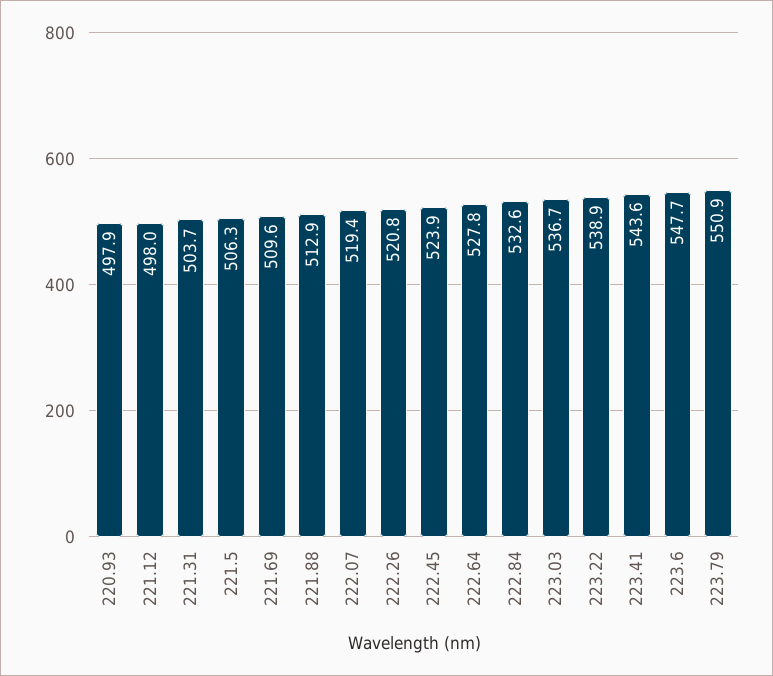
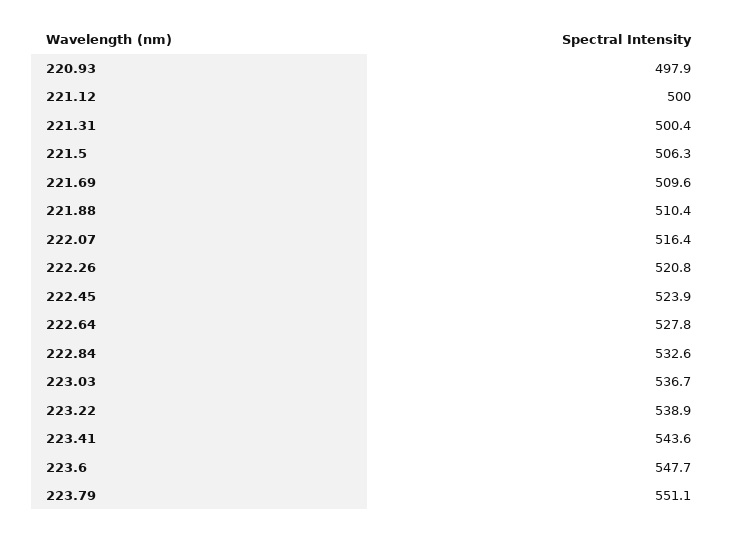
  {
    "220.93": 497.9,
-   "221.12": 498,
+   "221.12": 500,
-   "221.31": 503.7,
+   "221.31": 500.4,
    "221.5": 506.3,
    "221.69": 509.6,
-   "221.88": 512.9,
+   "221.88": 510.4,
-   "222.07": 519.4,
+   "222.07": 516.4,
    "222.26": 520.8,
    "222.45": 523.9,
    "222.64": 527.8,
    "222.84": 532.6,
    "223.03": 536.7,
    "223.22": 538.9,
    "223.41": 543.6,
    "223.6": 547.7,
-   "223.79": 550.9
+   "223.79": 551.1
  }

